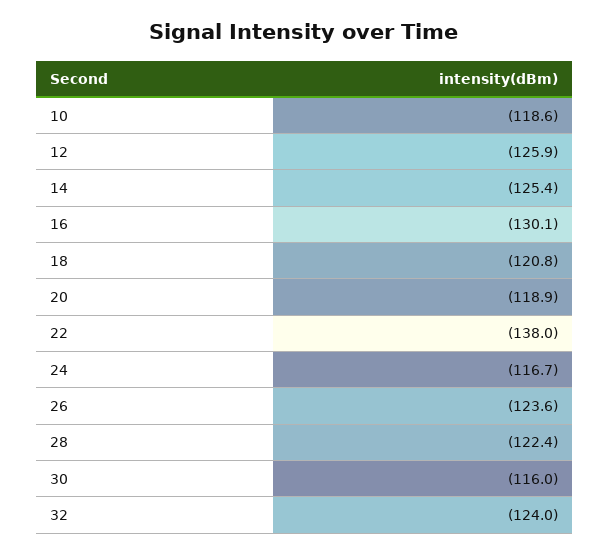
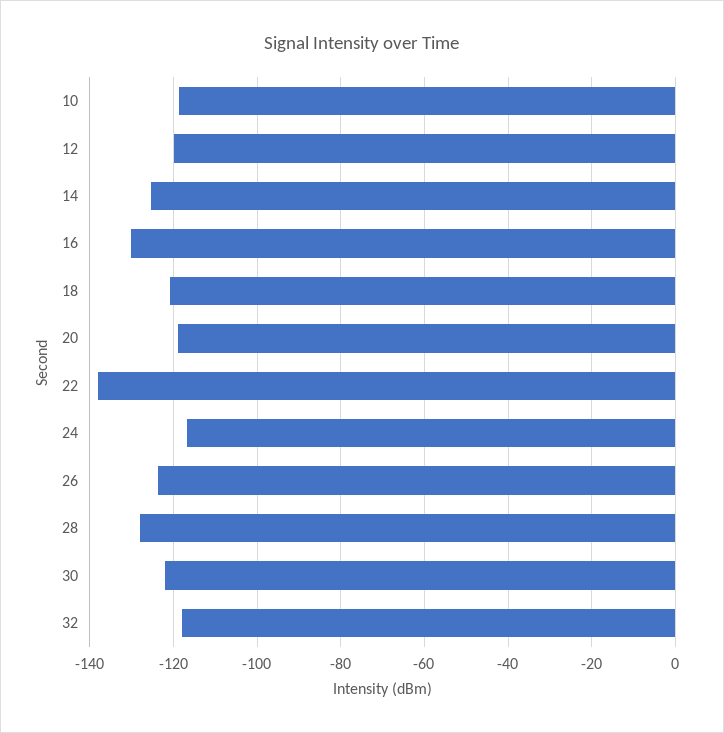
  {
    "10": -118.6,
-   "12": -125.9,
+   "12": -120,
    "14": -125.4,
    "16": -130.1,
    "18": -120.8,
    "20": -118.9,
    "22": -138,
    "24": -116.7,
    "26": -123.6,
-   "28": -122.4,
+   "28": -128,
-   "30": -116,
+   "30": -122,
-   "32": -124
+   "32": -118
  }

